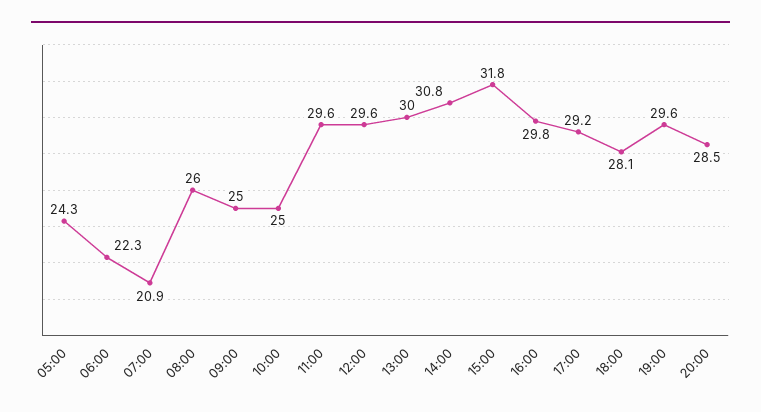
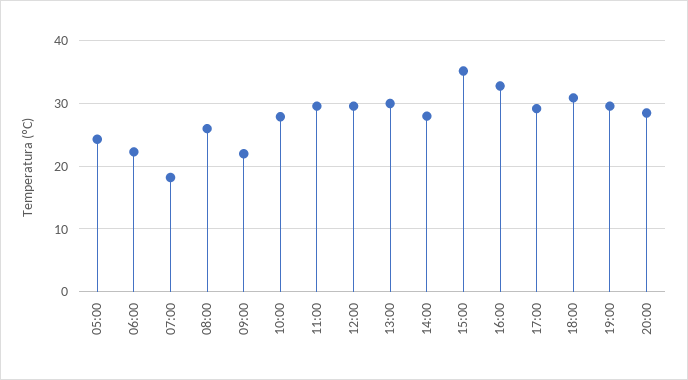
  {
    "05:00": 24.3,
    "06:00": 22.3,
-   "07:00": 20.9,
+   "07:00": 18,
    "08:00": 26,
-   "09:00": 25,
+   "09:00": 22,
-   "10:00": 25,
+   "10:00": 28,
    "11:00": 29.6,
    "12:00": 29.6,
    "13:00": 30,
-   "14:00": 30.8,
+   "14:00": 28,
-   "15:00": 31.8,
+   "15:00": 35,
-   "16:00": 29.8,
+   "16:00": 33,
    "17:00": 29.2,
-   "18:00": 28.1,
+   "18:00": 31,
    "19:00": 29.6,
    "20:00": 28.5
  }

